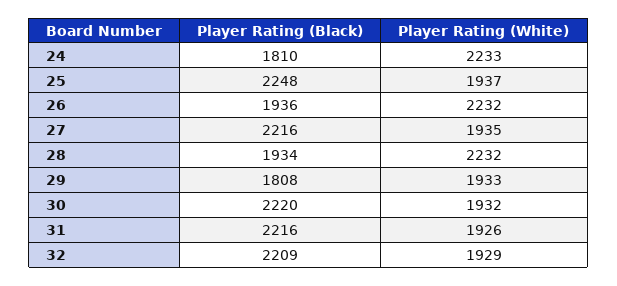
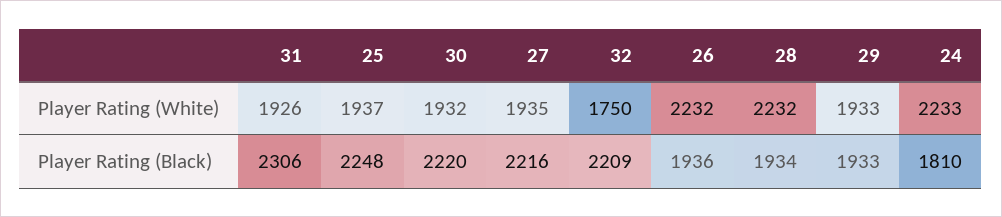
  {
    "Player Rating (Black)": {
      "24": 1810,
      "25": 2248,
      "26": 1936,
      "27": 2216,
      "28": 1934,
-     "29": 1808,
+     "29": 1933,
      "30": 2220,
-     "31": 2216,
+     "31": 2306,
      "32": 2209
    },
    "Player Rating (White)": {
      "24": 2233,
      "25": 1937,
      "26": 2232,
      "27": 1935,
      "28": 2232,
      "29": 1933,
      "30": 1932,
      "31": 1926,
-     "32": 1929
+     "32": 1750
    }
  }

